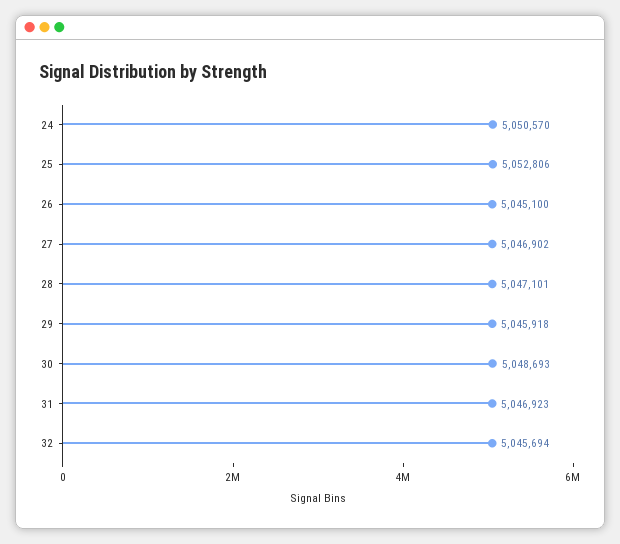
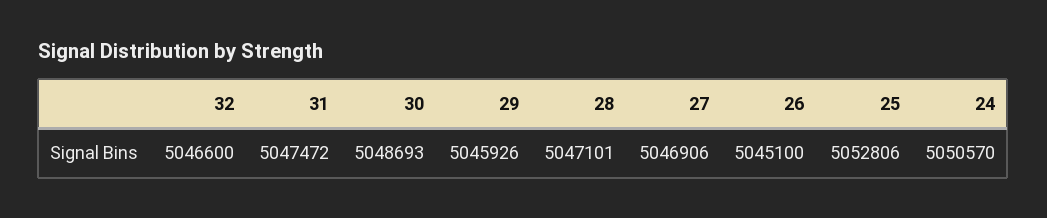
  {
    "24": 5050570,
    "25": 5052806,
    "26": 5045100,
-   "27": 5046902,
+   "27": 5046906,
    "28": 5047101,
-   "29": 5045918,
+   "29": 5045926,
    "30": 5048693,
-   "31": 5046923,
+   "31": 5047472,
-   "32": 5045694
+   "32": 5046600
  }

